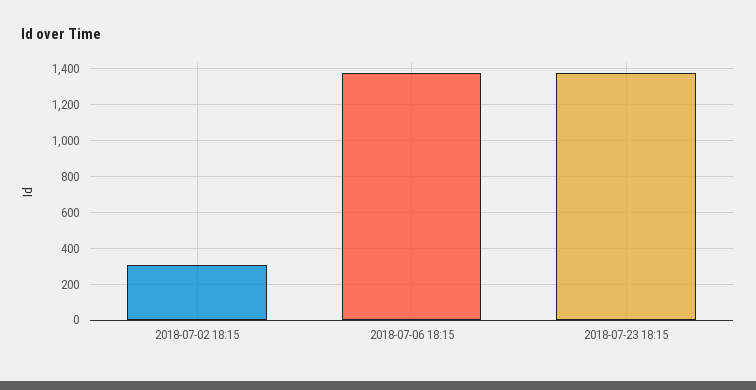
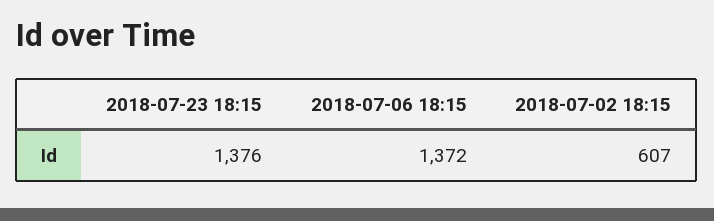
  {
-   "2018-07-02 18:15": 300,
+   "2018-07-02 18:15": 607,
    "2018-07-06 18:15": 1372,
    "2018-07-23 18:15": 1376
  }

